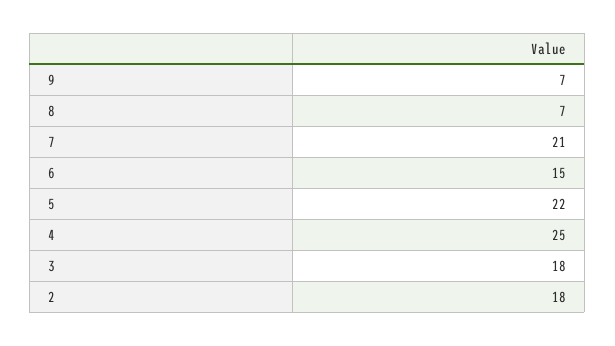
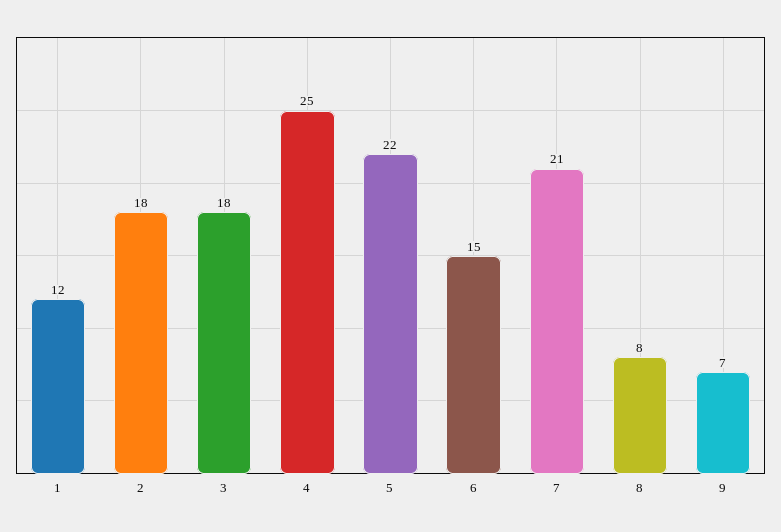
  {
    "9": 7,
-   "8": 7,
+   "8": 8,
    "7": 21,
    "6": 15,
    "5": 22,
    "4": 25,
    "3": 18,
-   "2": 18
+   "2": 18,
+   "1": 12
  }

